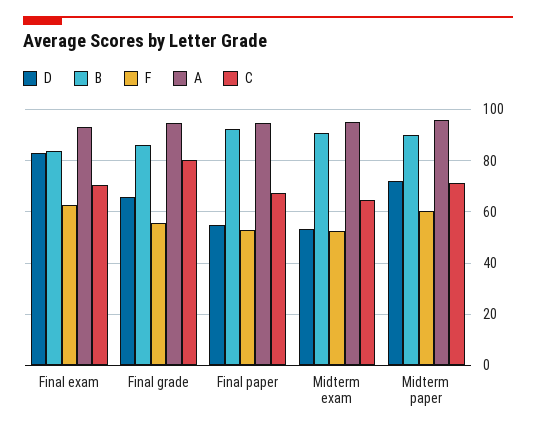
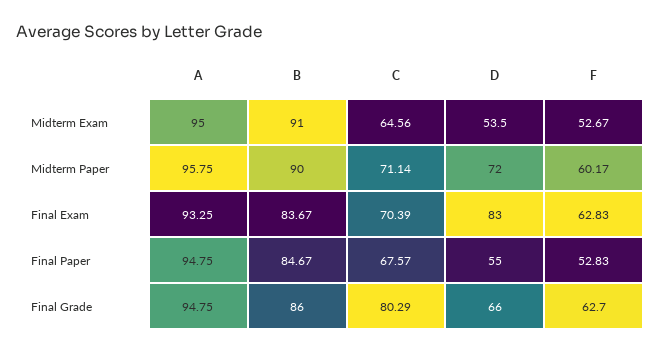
  {
    "D": {
      "Final exam": 83,
      "Final grade": 66,
      "Final paper": 55,
      "Midterm exam": 53.5,
      "Midterm paper": 72
    },
    "B": {
      "Final exam": 83.67,
      "Final grade": 86,
-     "Final paper": 92.5,
+     "Final paper": 84.67,
      "Midterm exam": 91,
      "Midterm paper": 90
    },
    "F": {
      "Final exam": 62.83,
-     "Final grade": 55,
+     "Final grade": 62.7,
      "Final paper": 52.83,
      "Midterm exam": 52.67,
      "Midterm paper": 60.17
    },
    "A": {
      "Final exam": 93.25,
      "Final grade": 94.75,
      "Final paper": 94.75,
      "Midterm exam": 95,
      "Midterm paper": 95.75
    },
    "C": {
      "Final exam": 70.39,
      "Final grade": 80.29,
      "Final paper": 67.57,
      "Midterm exam": 64.56,
      "Midterm paper": 71.14
    }
  }

